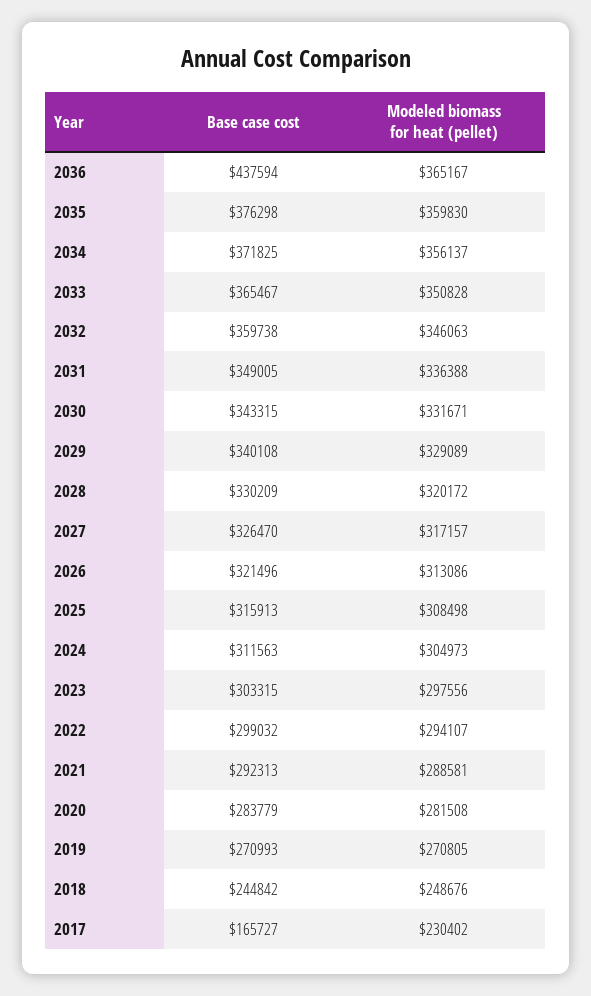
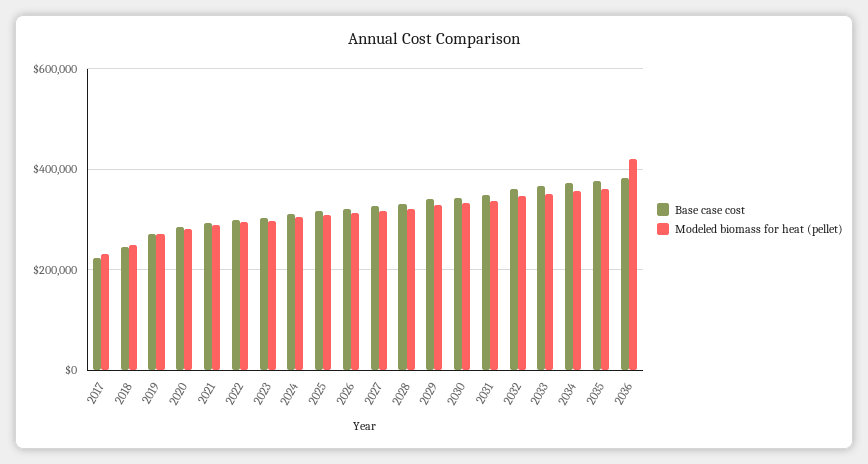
  {
    "Base case cost": {
-     "2036": 437594,
+     "2036": 380000,
      "2035": 376298,
      "2034": 371825,
      "2033": 365467,
      "2032": 359738,
      "2031": 349005,
      "2030": 343315,
      "2029": 340108,
      "2028": 330209,
      "2027": 326470,
      "2026": 321496,
      "2025": 315913,
      "2024": 311563,
      "2023": 303315,
      "2022": 299032,
      "2021": 292313,
      "2020": 283779,
      "2019": 270993,
      "2018": 244842,
-     "2017": 165727
+     "2017": 220000
    },
    "Modeled biomass for heat (pellet)": {
-     "2036": 365167,
+     "2036": 420000,
      "2035": 359830,
      "2034": 356137,
      "2033": 350828,
      "2032": 346063,
      "2031": 336388,
      "2030": 331671,
      "2029": 329089,
      "2028": 320172,
      "2027": 317157,
      "2026": 313086,
      "2025": 308498,
      "2024": 304973,
      "2023": 297556,
      "2022": 294107,
      "2021": 288581,
      "2020": 281508,
      "2019": 270805,
      "2018": 248676,
      "2017": 230402
    }
  }

